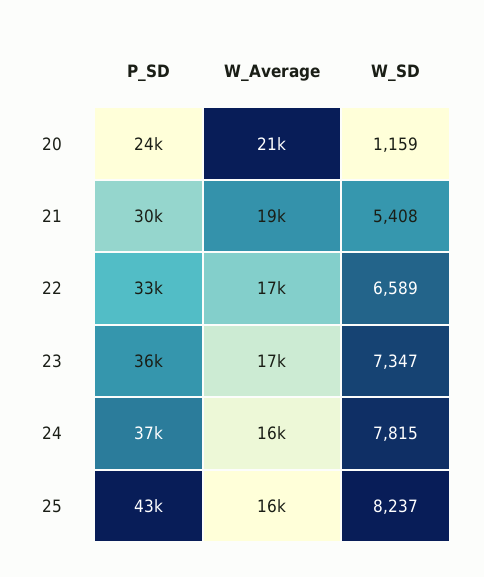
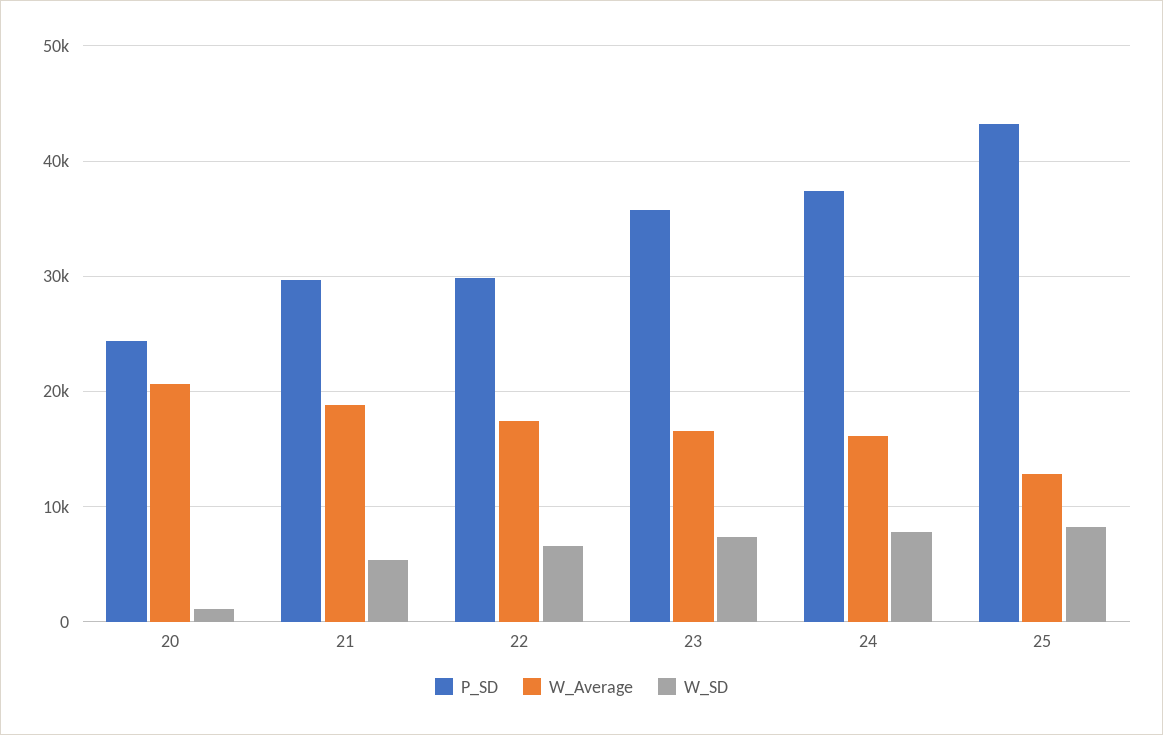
  {
    "P_SD": {
      "20": 24000,
      "21": 30000,
-     "22": 33000,
+     "22": 30000,
      "23": 36000,
      "24": 37000,
      "25": 43000
    },
    "W_Average": {
      "20": 21000,
      "21": 19000,
      "22": 17000,
      "23": 17000,
      "24": 16000,
-     "25": 16000
+     "25": 13000
    },
    "W_SD": {
      "20": 1159,
      "21": 5408,
      "22": 6589,
      "23": 7347,
      "24": 7815,
      "25": 8237
    }
  }

